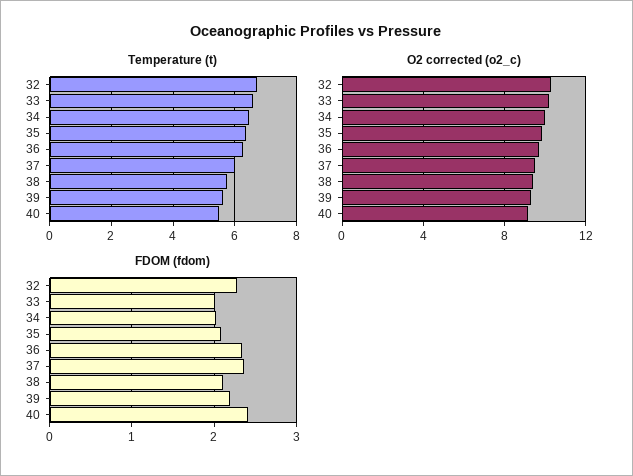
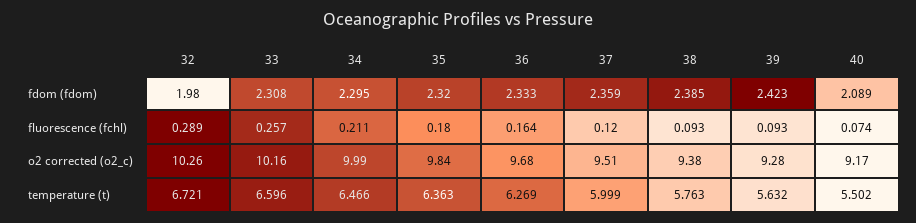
  {
    "Temperature (t)": {
      "32": 6.721,
      "33": 6.596,
      "34": 6.466,
      "35": 6.363,
      "36": 6.269,
      "37": 5.999,
      "38": 5.763,
      "39": 5.632,
      "40": 5.502
    },
    "O2 corrected (o2_c)": {
      "32": 10.26,
      "33": 10.16,
      "34": 9.99,
      "35": 9.84,
      "36": 9.68,
      "37": 9.51,
      "38": 9.38,
      "39": 9.28,
      "40": 9.17
    },
    "FDOM (fdom)": {
-     "32": 2.3,
+     "32": 1.98,
-     "33": 2,
+     "33": 2.308,
-     "34": 2,
+     "34": 2.295,
-     "35": 2.1,
+     "35": 2.32,
      "36": 2.333,
      "37": 2.359,
-     "38": 2.1,
+     "38": 2.385,
-     "39": 2.2,
+     "39": 2.423,
-     "40": 2.4
+     "40": 2.089
-   }
+   },
+   "fluorescence (fchl)": {
+     "32": 0.289,
+     "33": 0.257,
+     "34": 0.211,
+     "35": 0.18,
+     "36": 0.164,
+     "37": 0.12,
+     "38": 0.093,
+     "39": 0.093,
+     "40": 0.074
+   }
  }

